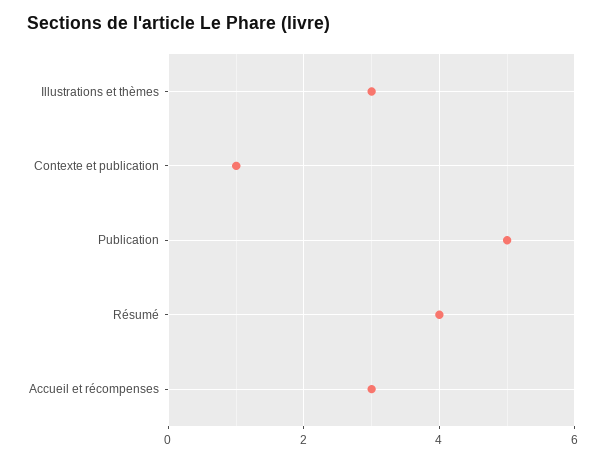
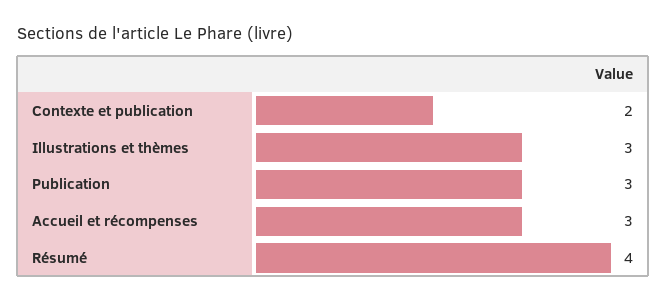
  {
    "Illustrations et thèmes": 3,
-   "Contexte et publication": 1,
+   "Contexte et publication": 2,
-   "Publication": 5,
+   "Publication": 3,
    "Résumé": 4,
    "Accueil et récompenses": 3
  }

